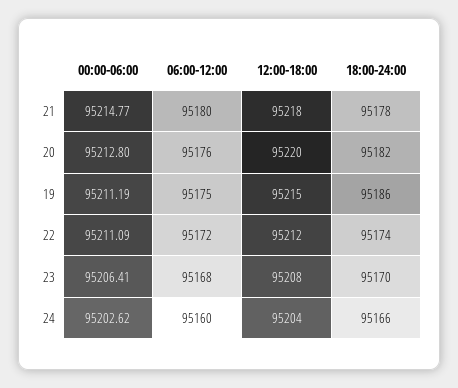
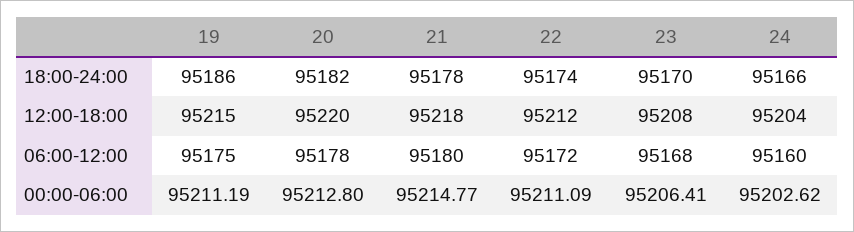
  {
    "00:00-06:00": {
      "21": 95214.77,
      "20": 95212.8,
      "19": 95211.19,
      "22": 95211.09,
      "23": 95206.41,
      "24": 95202.62
    },
    "06:00-12:00": {
      "21": 95180,
-     "20": 95176,
+     "20": 95178,
      "19": 95175,
      "22": 95172,
      "23": 95168,
      "24": 95160
    },
    "12:00-18:00": {
      "21": 95218,
      "20": 95220,
      "19": 95215,
      "22": 95212,
      "23": 95208,
      "24": 95204
    },
    "18:00-24:00": {
      "21": 95178,
      "20": 95182,
      "19": 95186,
      "22": 95174,
      "23": 95170,
      "24": 95166
    }
  }

